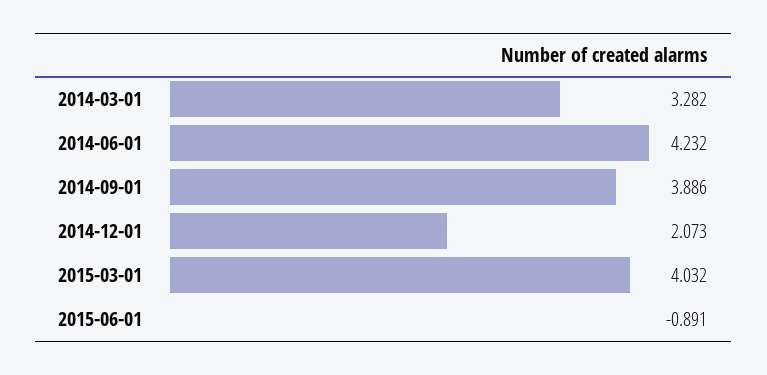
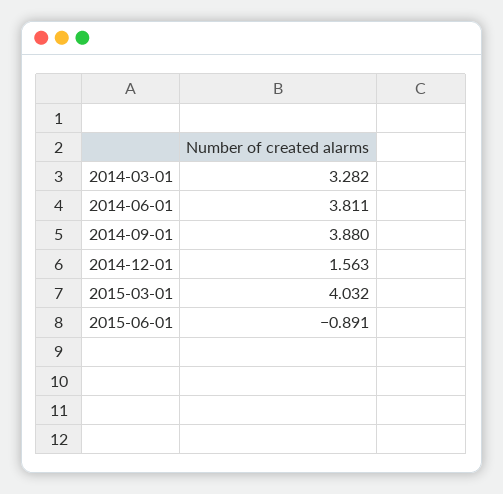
  {
    "2014-03-01": 3.282,
-   "2014-06-01": 4.232,
+   "2014-06-01": 3.811,
-   "2014-09-01": 3.886,
+   "2014-09-01": 3.88,
-   "2014-12-01": 2.073,
+   "2014-12-01": 1.563,
    "2015-03-01": 4.032,
    "2015-06-01": -0.891
  }

